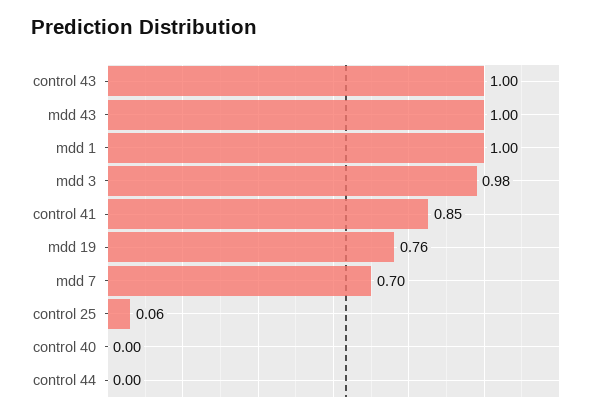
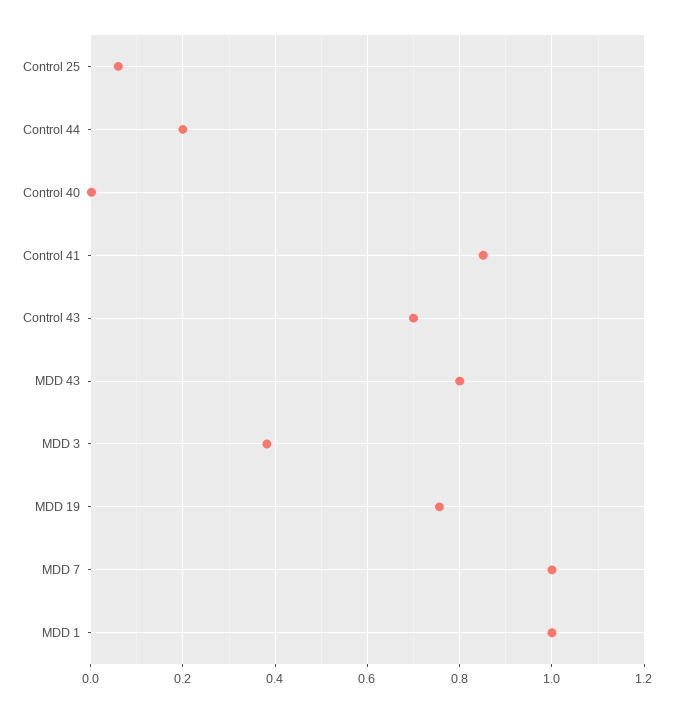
  {
-   "control 43": 1,
+   "control 43": 0.7,
-   "mdd 43": 1,
+   "mdd 43": 0.8,
    "mdd 1": 1,
-   "mdd 3": 0.98,
+   "mdd 3": 0.38,
    "control 41": 0.85,
    "mdd 19": 0.76,
-   "mdd 7": 0.7,
+   "mdd 7": 1,
    "control 25": 0.06,
    "control 40": 0,
-   "control 44": 0
+   "control 44": 0.2
  }

